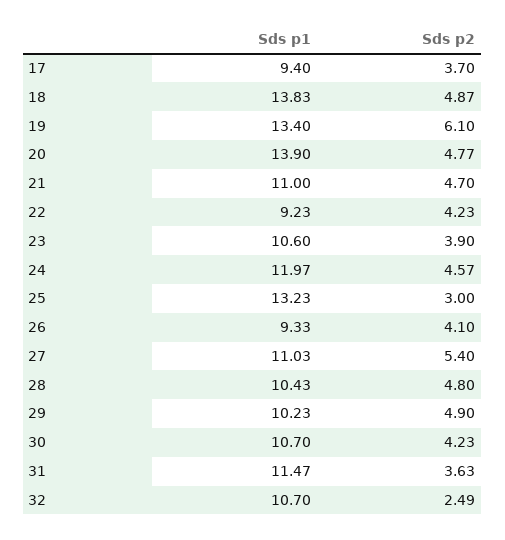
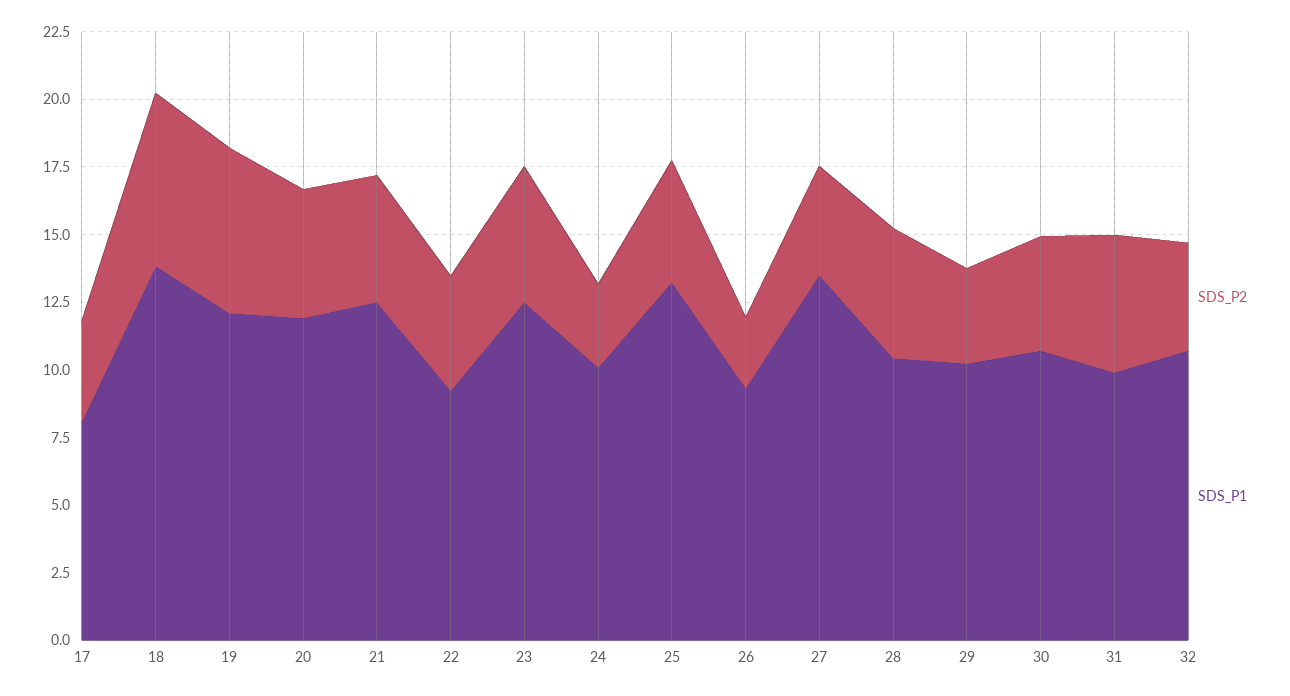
  {
    "Sds p1": {
-     "17": 9.4,
+     "17": 8,
      "18": 13.83,
-     "19": 13.4,
+     "19": 12,
-     "20": 13.9,
+     "20": 12,
-     "21": 11,
+     "21": 12.5,
      "22": 9.23,
-     "23": 10.6,
+     "23": 12.5,
-     "24": 11.97,
+     "24": 10,
      "25": 13.23,
      "26": 9.33,
-     "27": 11.03,
+     "27": 13.5,
      "28": 10.43,
      "29": 10.23,
      "30": 10.7,
-     "31": 11.47,
+     "31": 10,
      "32": 10.7
    },
    "Sds p2": {
      "17": 3.7,
-     "18": 4.87,
+     "18": 6.5,
      "19": 6.1,
      "20": 4.77,
      "21": 4.7,
      "22": 4.23,
-     "23": 3.9,
+     "23": 5,
-     "24": 4.57,
+     "24": 3,
-     "25": 3,
+     "25": 4.5,
-     "26": 4.1,
+     "26": 2.5,
-     "27": 5.4,
+     "27": 4,
      "28": 4.8,
-     "29": 4.9,
+     "29": 3.5,
      "30": 4.23,
-     "31": 3.63,
+     "31": 5,
-     "32": 2.49
+     "32": 4
    }
  }

